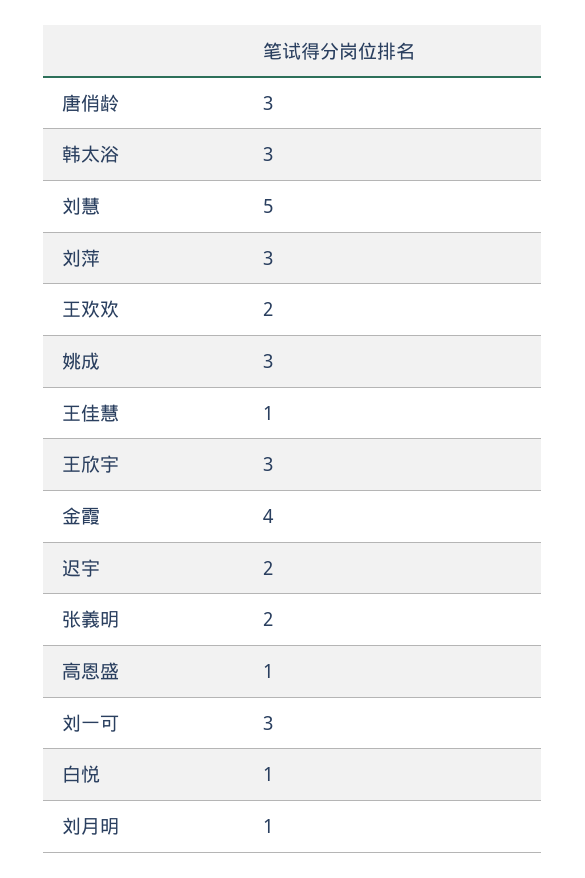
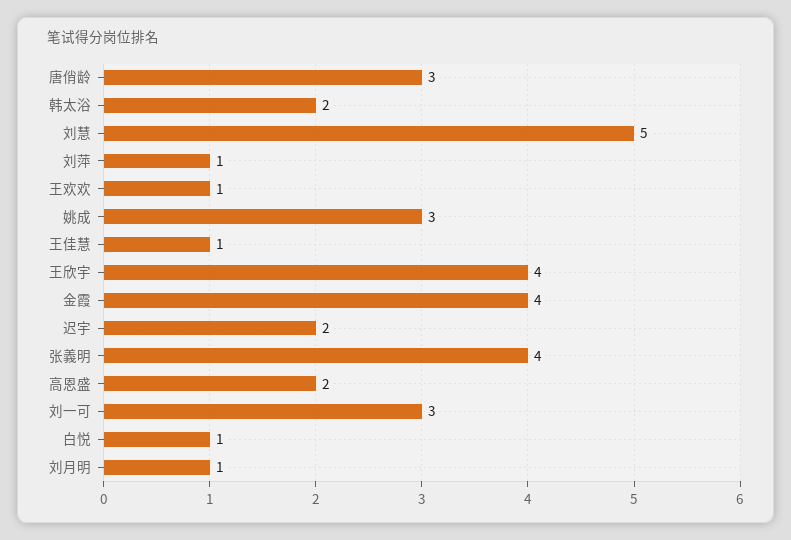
  {
    "唐俏龄": 3,
-   "韩太浴": 3,
+   "韩太浴": 2,
    "刘慧": 5,
-   "刘萍": 3,
+   "刘萍": 1,
-   "王欢欢": 2,
+   "王欢欢": 1,
    "姚成": 3,
    "王佳慧": 1,
-   "王欣宇": 3,
+   "王欣宇": 4,
    "金霞": 4,
    "迟宇": 2,
-   "张義明": 2,
+   "张義明": 4,
-   "高恩盛": 1,
+   "高恩盛": 2,
    "刘一可": 3,
    "白悦": 1,
    "刘月明": 1
  }

